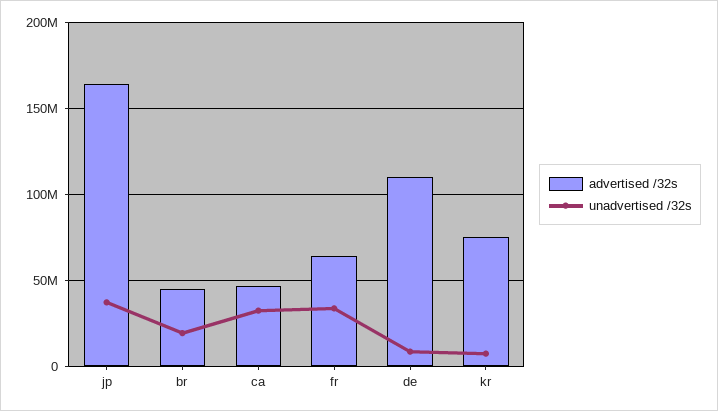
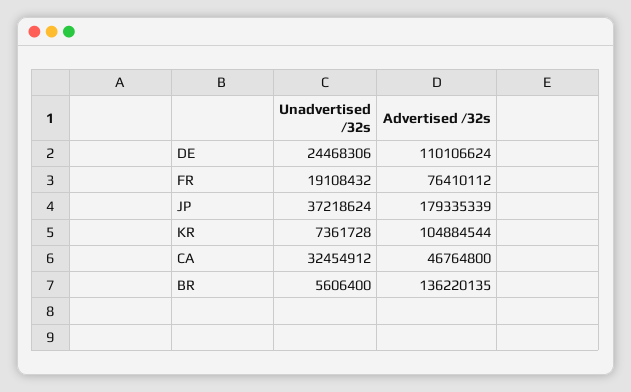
  {
    "advertised /32s": {
-     "jp": 165000000,
+     "jp": 179335339,
-     "br": 45000000,
+     "br": 136220135,
      "ca": 46764800,
-     "fr": 65000000,
+     "fr": 76410112,
      "de": 110106624,
-     "kr": 75000000
+     "kr": 104884544
    },
    "unadvertised /32s": {
      "jp": 37218624,
-     "br": 20000000,
+     "br": 5606400,
      "ca": 32454912,
-     "fr": 35000000,
+     "fr": 19108432,
-     "de": 10000000,
+     "de": 24468306,
      "kr": 7361728
    }
  }

